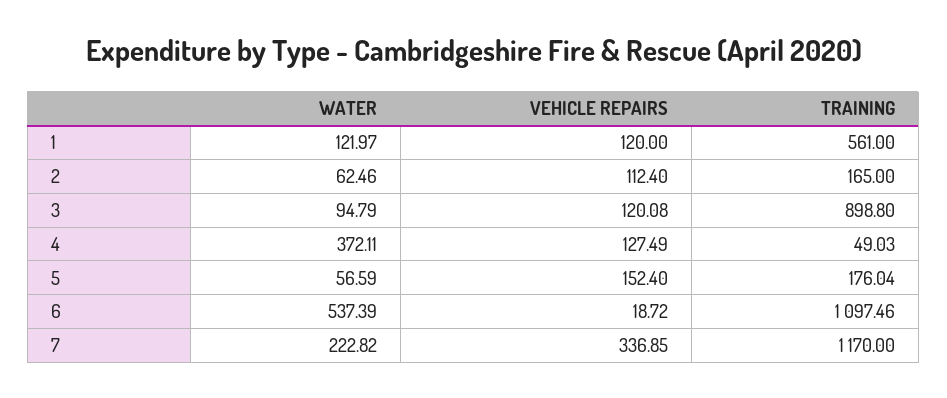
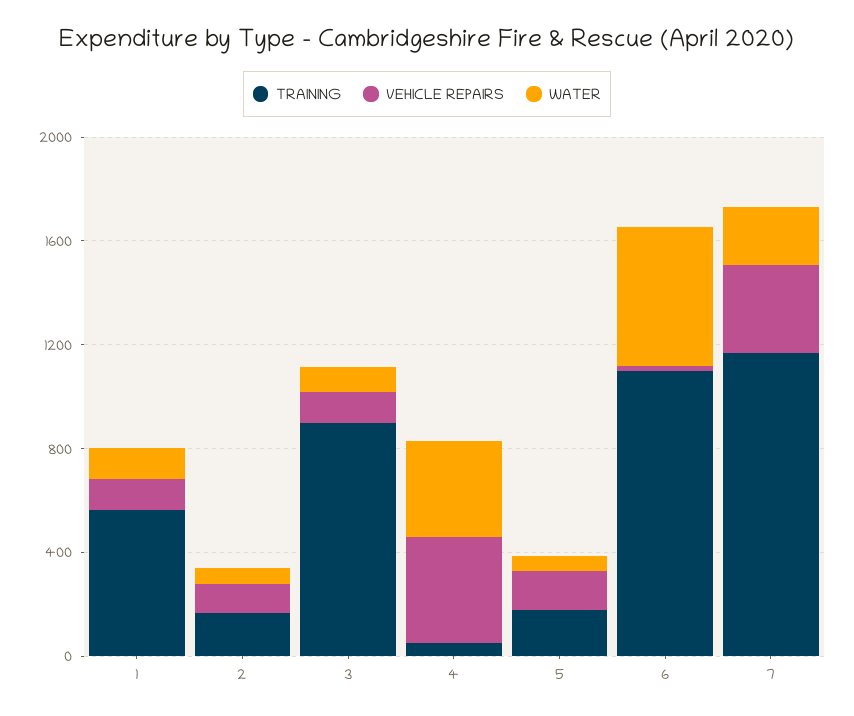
  {
    "WATER": {
      "1": 121.97,
      "2": 62.46,
      "3": 94.79,
      "4": 372.11,
      "5": 56.59,
      "6": 537.39,
      "7": 222.82
    },
    "VEHICLE REPAIRS": {
      "1": 120,
      "2": 112.4,
      "3": 120.08,
-     "4": 127.49,
+     "4": 400,
      "5": 152.4,
      "6": 18.72,
      "7": 336.85
    },
    "TRAINING": {
      "1": 561,
      "2": 165,
      "3": 898.8,
      "4": 49.03,
      "5": 176.04,
      "6": 1097.46,
      "7": 1170
    }
  }

